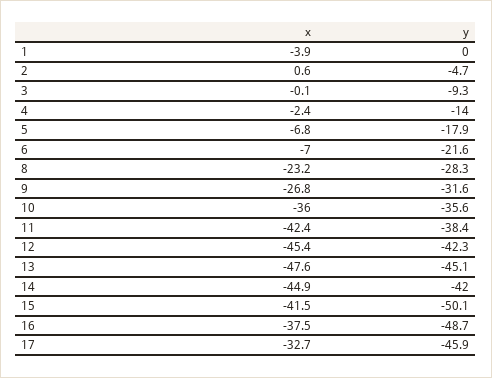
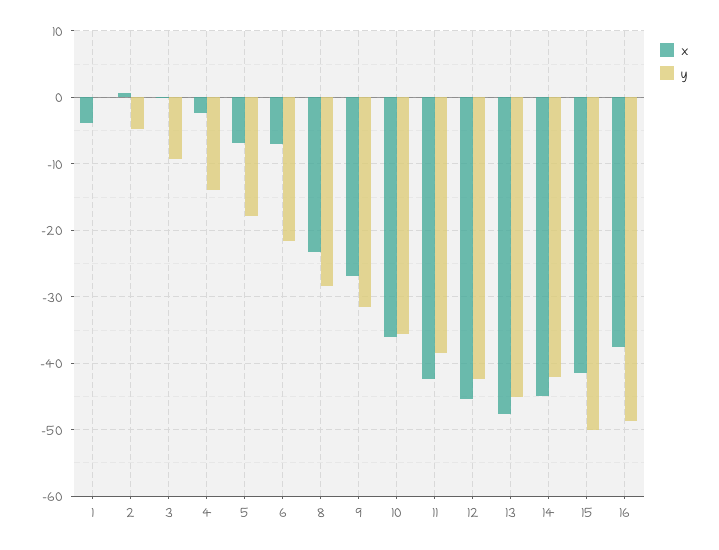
  {
    "x": {
      "1": -3.9,
      "2": 0.6,
      "3": -0.1,
      "4": -2.4,
      "5": -6.8,
      "6": -7,
      "8": -23.2,
      "9": -26.8,
      "10": -36,
      "11": -42.4,
      "12": -45.4,
      "13": -47.6,
      "14": -44.9,
      "15": -41.5,
-     "16": -37.5,
+     "16": -37.5
-     "17": -32.7
    },
    "y": {
      "1": 0,
      "2": -4.7,
      "3": -9.3,
      "4": -14,
      "5": -17.9,
      "6": -21.6,
      "8": -28.3,
      "9": -31.6,
      "10": -35.6,
      "11": -38.4,
      "12": -42.3,
      "13": -45.1,
      "14": -42,
      "15": -50.1,
-     "16": -48.7,
+     "16": -48.7
-     "17": -45.9
    }
  }

